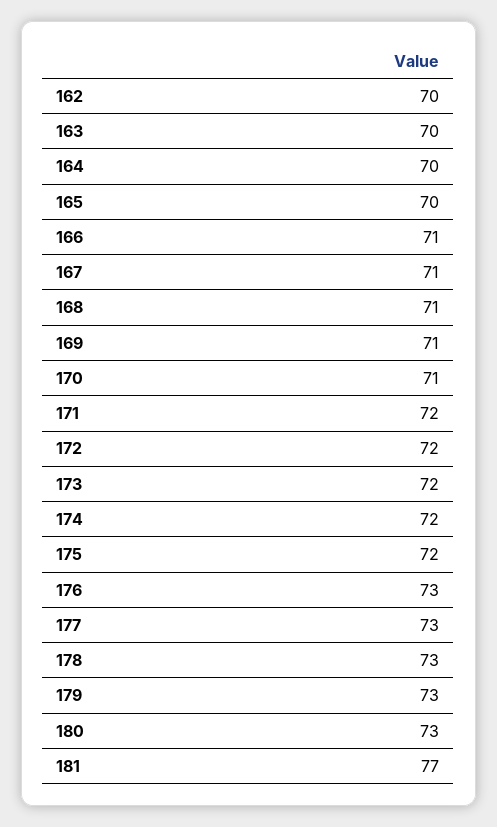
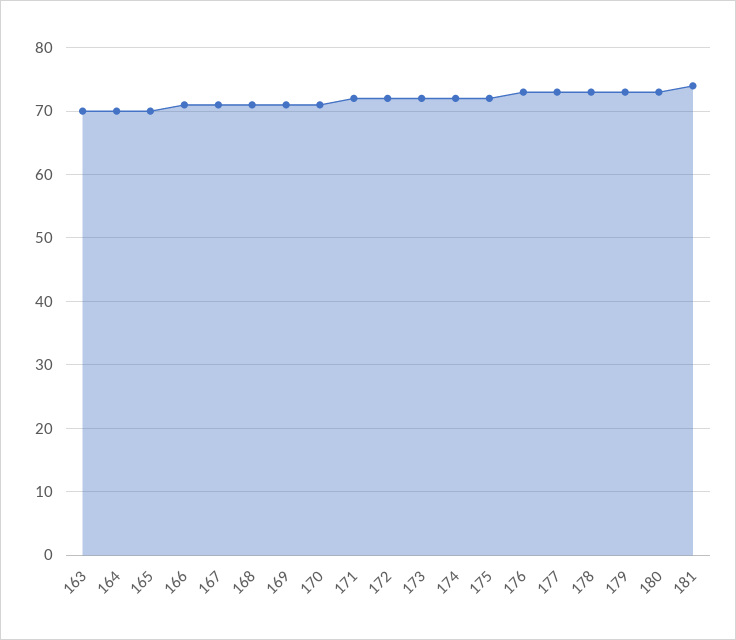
  {
-   "162": 70,
    "163": 70,
    "164": 70,
    "165": 70,
    "166": 71,
    "167": 71,
    "168": 71,
    "169": 71,
    "170": 71,
    "171": 72,
    "172": 72,
    "173": 72,
    "174": 72,
    "175": 72,
    "176": 73,
    "177": 73,
    "178": 73,
    "179": 73,
    "180": 73,
-   "181": 77
+   "181": 74
  }

